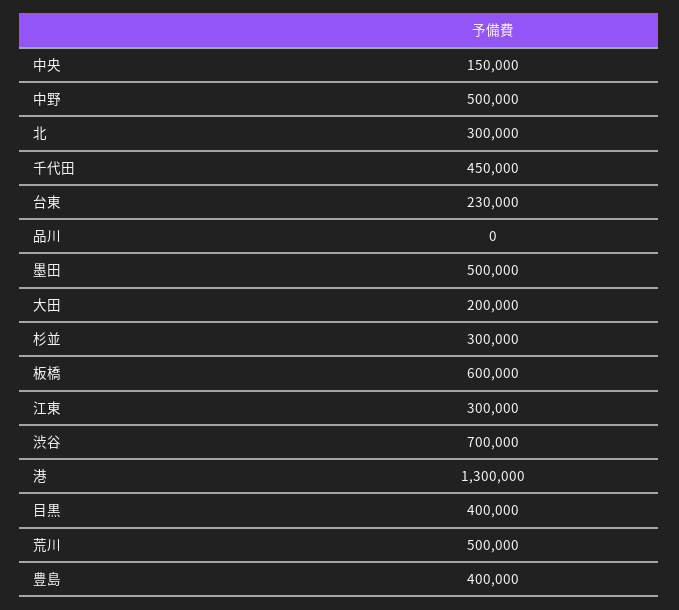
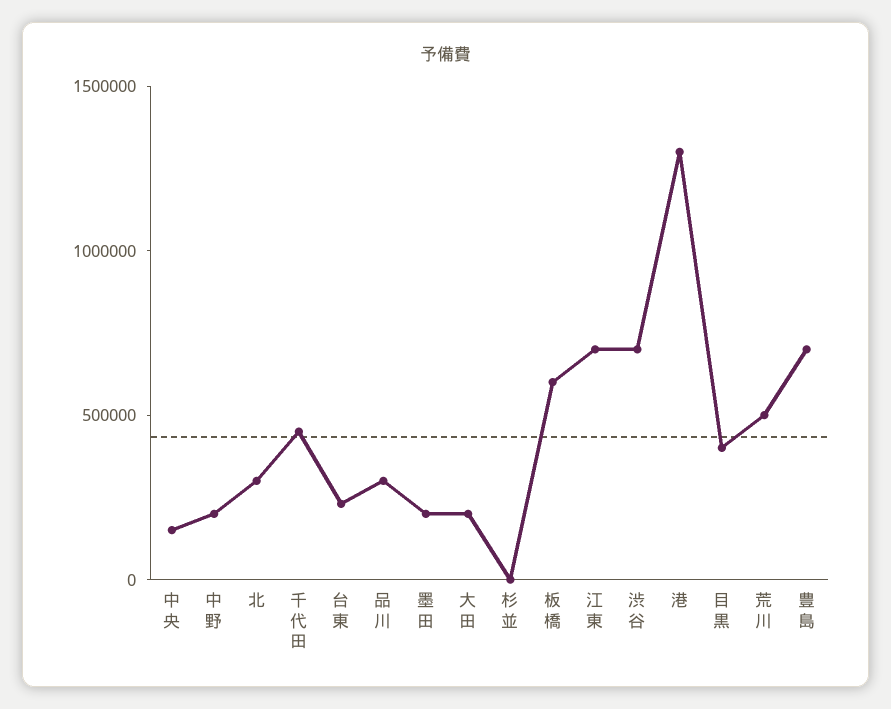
  {
    "中央": 150000,
-   "中野": 500000,
+   "中野": 200000,
    "北": 300000,
    "千代田": 450000,
    "台東": 230000,
-   "品川": 0,
+   "品川": 300000,
-   "墨田": 500000,
+   "墨田": 200000,
    "大田": 200000,
-   "杉並": 300000,
+   "杉並": 0,
    "板橋": 600000,
-   "江東": 300000,
+   "江東": 700000,
    "渋谷": 700000,
    "港": 1300000,
    "目黒": 400000,
    "荒川": 500000,
-   "豊島": 400000
+   "豊島": 700000
  }

